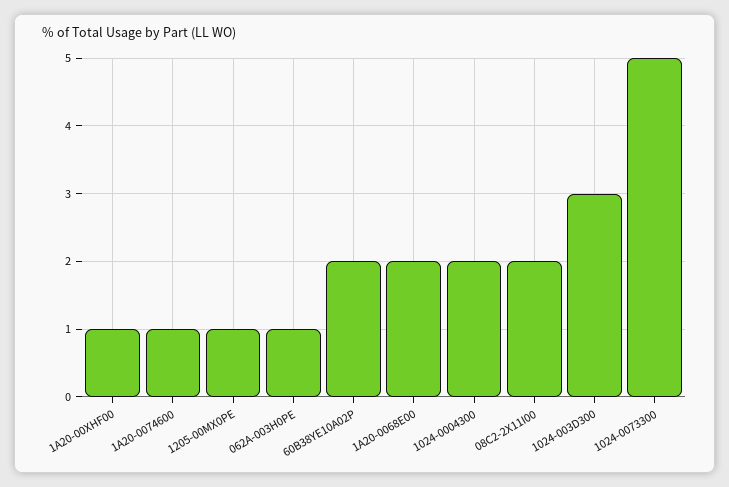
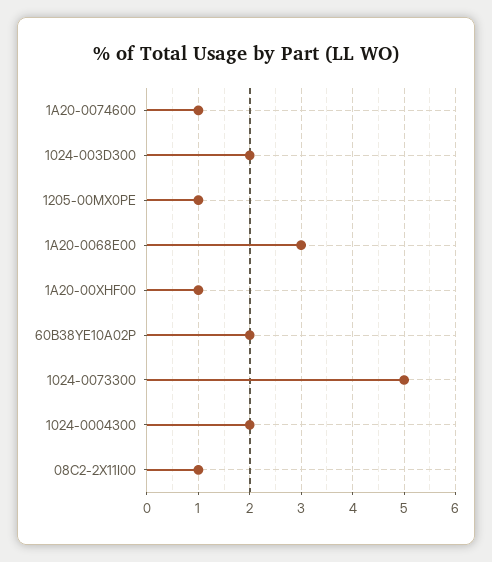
  {
    "1A20-00XHF00": 1,
    "1A20-0074600": 1,
    "1205-00MX0PE": 1,
-   "062A-003H0PE": 1,
    "60B38YE10A02P": 2,
-   "1A20-0068E00": 2,
+   "1A20-0068E00": 3,
    "1024-0004300": 2,
-   "08C2-2X11I00": 2,
+   "08C2-2X11I00": 1,
-   "1024-003D300": 3,
+   "1024-003D300": 2,
    "1024-0073300": 5
  }

